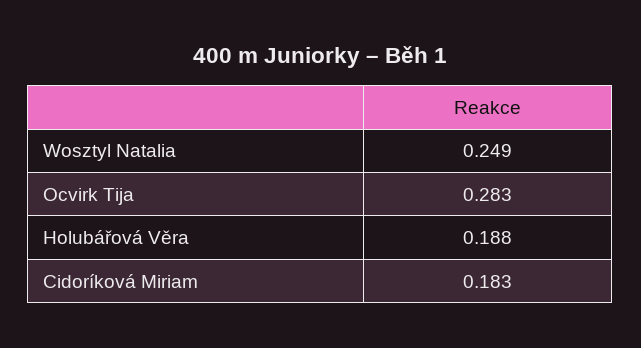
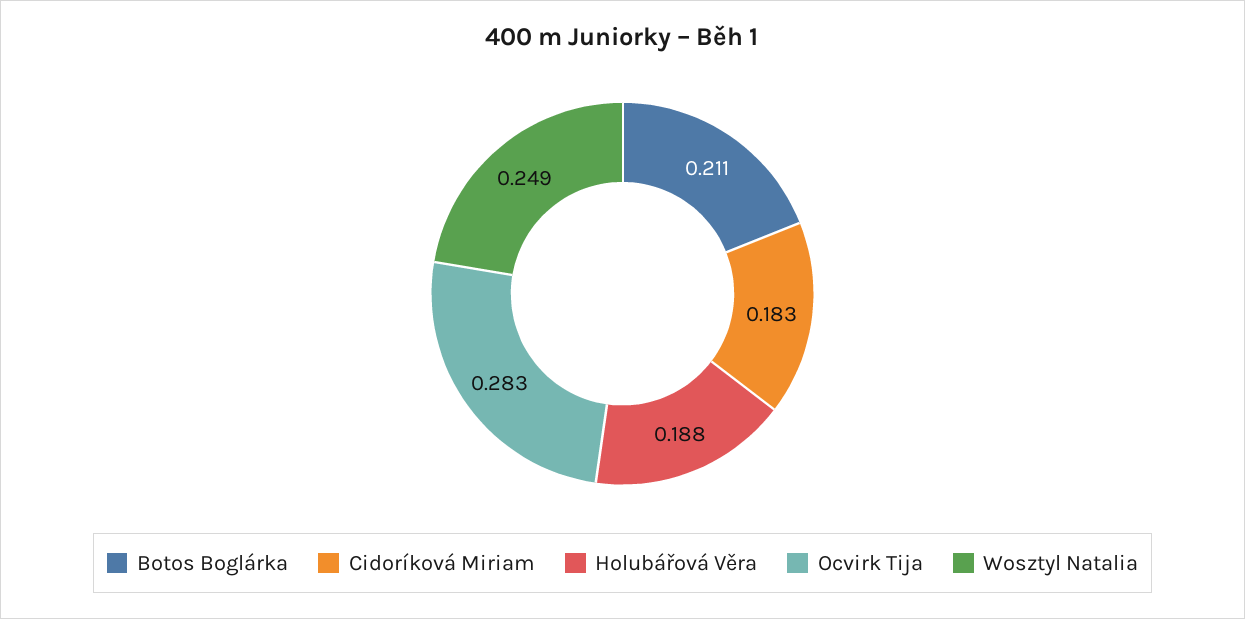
  {
    "Wosztyl Natalia": 0.249,
    "Ocvirk Tija": 0.283,
    "Holubářová Věra": 0.188,
-   "Cidoríková Miriam": 0.183
+   "Cidoríková Miriam": 0.183,
+   "Botos Boglárka": 0.211
  }

